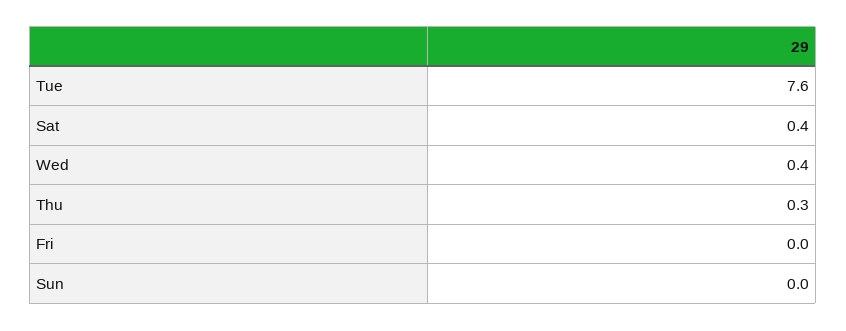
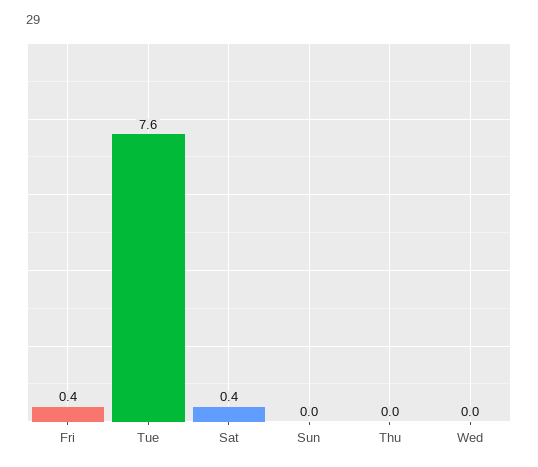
  {
    "Tue": 7.6,
    "Sat": 0.4,
-   "Wed": 0.4,
+   "Wed": 0,
-   "Thu": 0.3,
+   "Thu": 0,
-   "Fri": 0,
+   "Fri": 0.4,
    "Sun": 0
  }

